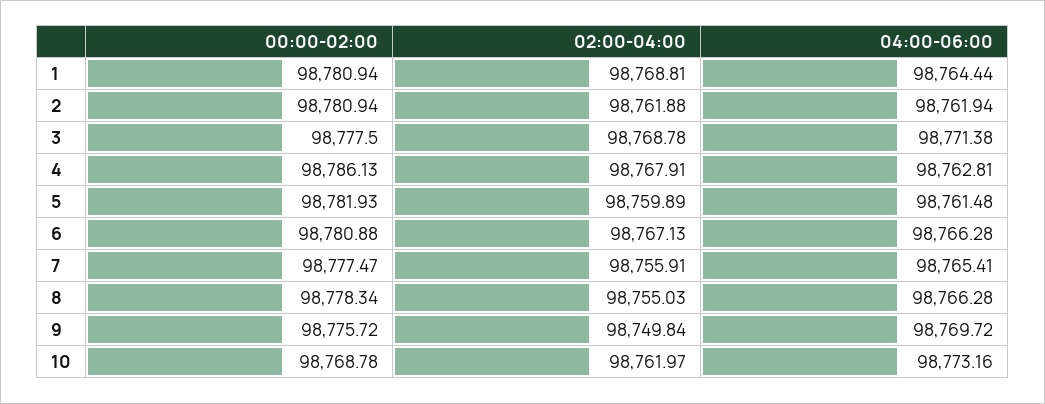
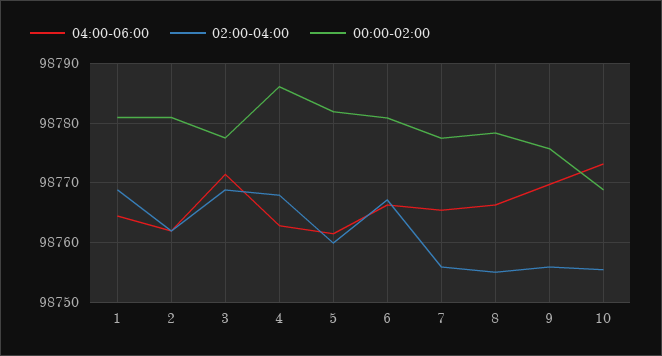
  {
    "00:00-02:00": {
      "1": 98780.94,
      "2": 98780.94,
      "3": 98777.5,
      "4": 98786.13,
      "5": 98781.93,
      "6": 98780.88,
      "7": 98777.47,
      "8": 98778.34,
      "9": 98775.72,
      "10": 98768.78
    },
    "02:00-04:00": {
      "1": 98768.81,
      "2": 98761.88,
      "3": 98768.78,
      "4": 98767.91,
      "5": 98759.89,
      "6": 98767.13,
      "7": 98755.91,
      "8": 98755.03,
-     "9": 98749.84,
+     "9": 98756,
-     "10": 98761.97
+     "10": 98756
    },
    "04:00-06:00": {
      "1": 98764.44,
      "2": 98761.94,
      "3": 98771.38,
      "4": 98762.81,
      "5": 98761.48,
      "6": 98766.28,
      "7": 98765.41,
      "8": 98766.28,
      "9": 98769.72,
      "10": 98773.16
    }
  }

